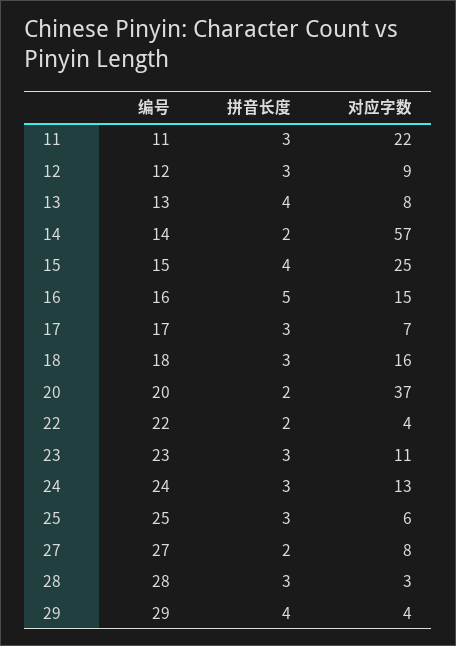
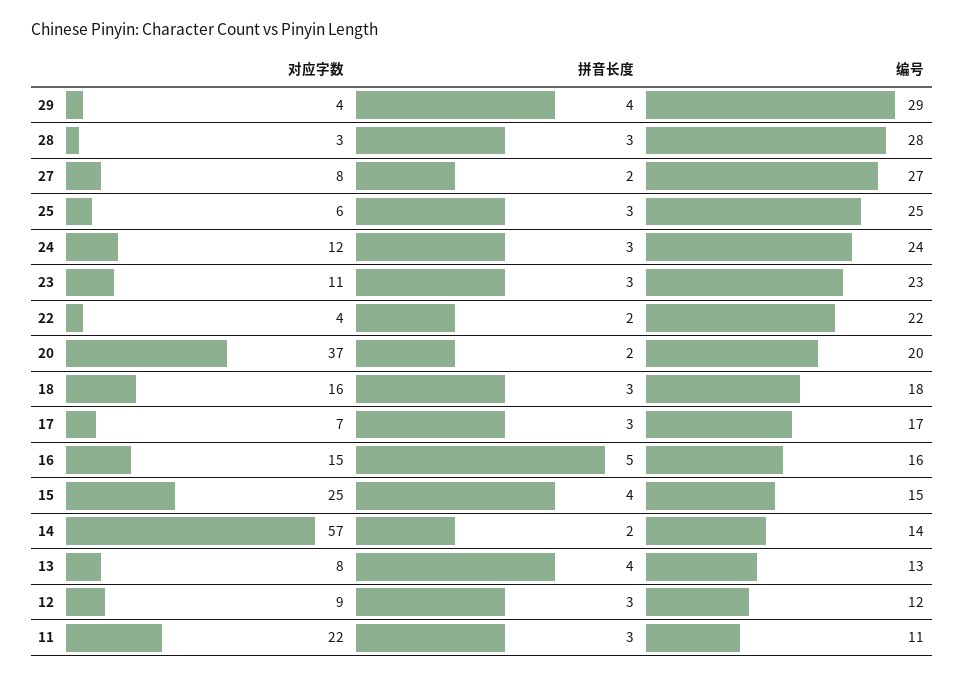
  {
    "编号": {
      "11": 11,
      "12": 12,
      "13": 13,
      "14": 14,
      "15": 15,
      "16": 16,
      "17": 17,
      "18": 18,
      "20": 20,
      "22": 22,
      "23": 23,
      "24": 24,
      "25": 25,
      "27": 27,
      "28": 28,
      "29": 29
    },
    "拼音长度": {
      "11": 3,
      "12": 3,
      "13": 4,
      "14": 2,
      "15": 4,
      "16": 5,
      "17": 3,
      "18": 3,
      "20": 2,
      "22": 2,
      "23": 3,
      "24": 3,
      "25": 3,
      "27": 2,
      "28": 3,
      "29": 4
    },
    "对应字数": {
      "11": 22,
      "12": 9,
      "13": 8,
      "14": 57,
      "15": 25,
      "16": 15,
      "17": 7,
      "18": 16,
      "20": 37,
      "22": 4,
      "23": 11,
-     "24": 13,
+     "24": 12,
      "25": 6,
      "27": 8,
      "28": 3,
      "29": 4
    }
  }

